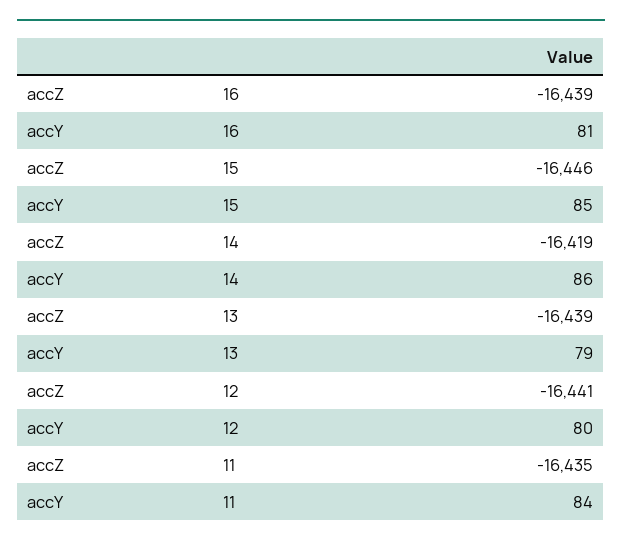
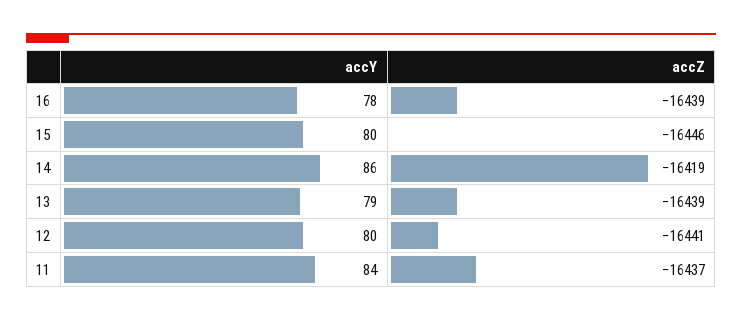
  {
    "accZ": {
      "16": -16439,
      "15": -16446,
      "14": -16419,
      "13": -16439,
      "12": -16441,
-     "11": -16435
+     "11": -16437
    },
    "accY": {
-     "16": 81,
+     "16": 78,
-     "15": 85,
+     "15": 80,
      "14": 86,
      "13": 79,
      "12": 80,
      "11": 84
    }
  }

